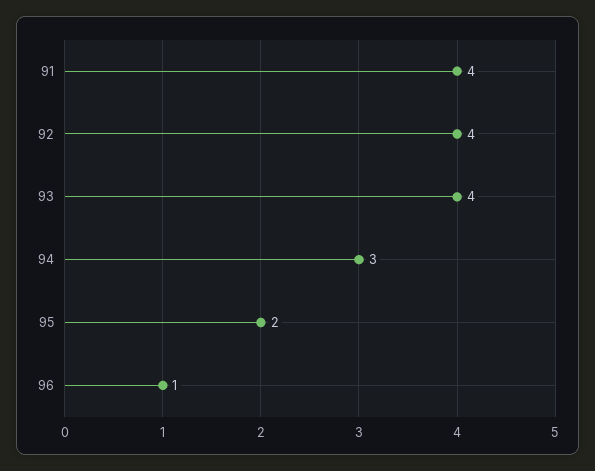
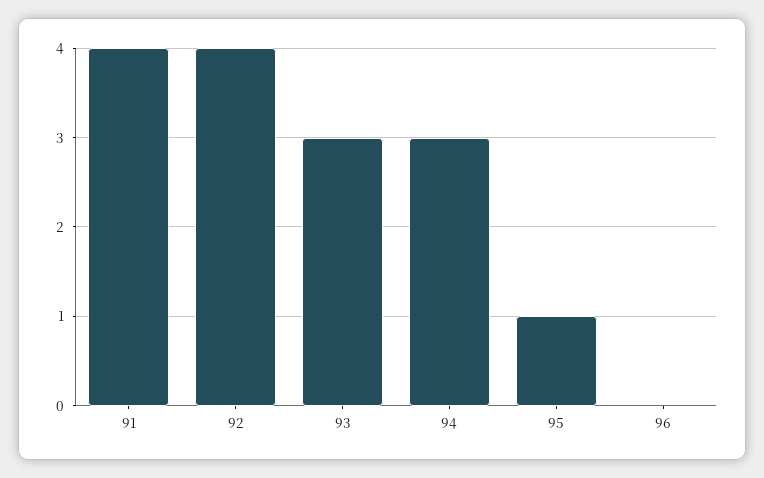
  {
    "91": 4,
    "92": 4,
-   "93": 4,
+   "93": 3,
    "94": 3,
-   "95": 2,
+   "95": 1,
-   "96": 1
+   "96": 0
  }

